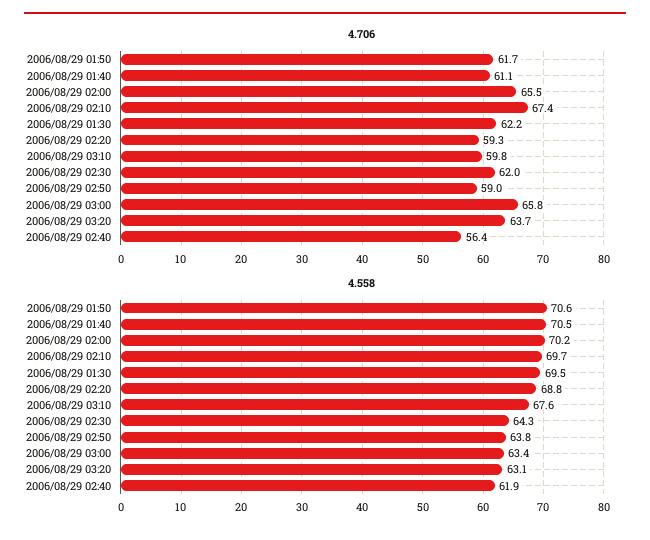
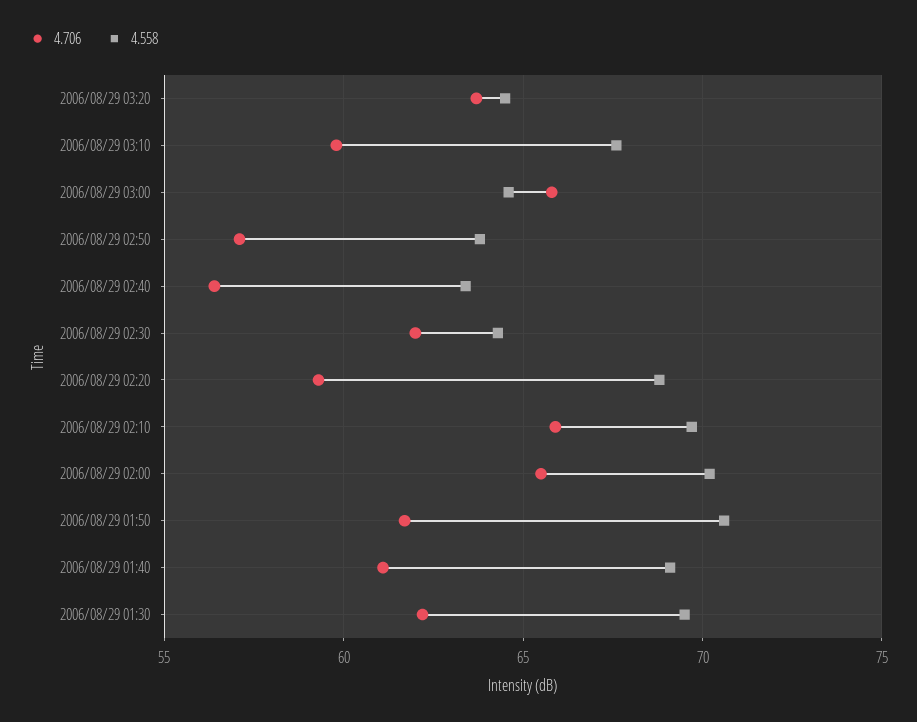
  {
    "4.706": {
      "2006/08/29 01:50": 61.7,
      "2006/08/29 01:40": 61.1,
      "2006/08/29 02:00": 65.5,
-     "2006/08/29 02:10": 67.4,
+     "2006/08/29 02:10": 66,
      "2006/08/29 01:30": 62.2,
      "2006/08/29 02:20": 59.3,
      "2006/08/29 03:10": 59.8,
      "2006/08/29 02:30": 62,
-     "2006/08/29 02:50": 59,
+     "2006/08/29 02:50": 57,
      "2006/08/29 03:00": 65.8,
      "2006/08/29 03:20": 63.7,
      "2006/08/29 02:40": 56.4
    },
    "4.558": {
      "2006/08/29 01:50": 70.6,
-     "2006/08/29 01:40": 70.5,
+     "2006/08/29 01:40": 69,
      "2006/08/29 02:00": 70.2,
      "2006/08/29 02:10": 69.7,
      "2006/08/29 01:30": 69.5,
      "2006/08/29 02:20": 68.8,
      "2006/08/29 03:10": 67.6,
      "2006/08/29 02:30": 64.3,
      "2006/08/29 02:50": 63.8,
-     "2006/08/29 03:00": 63.4,
+     "2006/08/29 03:00": 64.5,
-     "2006/08/29 03:20": 63.1,
+     "2006/08/29 03:20": 64.5,
-     "2006/08/29 02:40": 61.9
+     "2006/08/29 02:40": 63.5
    }
  }

